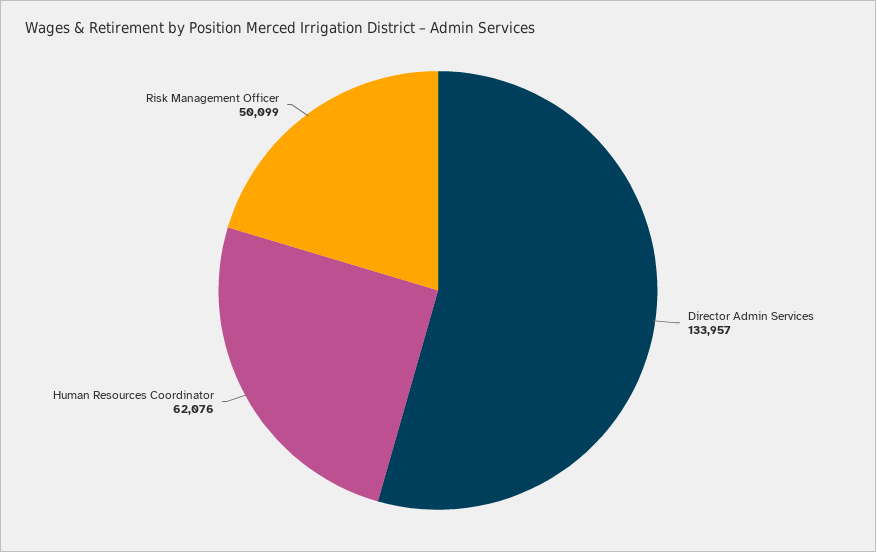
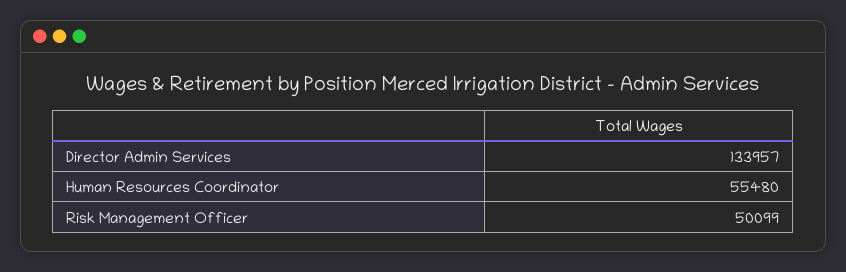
  {
    "Director Admin Services": 133957,
-   "Human Resources Coordinator": 62076,
+   "Human Resources Coordinator": 55480,
    "Risk Management Officer": 50099
  }

